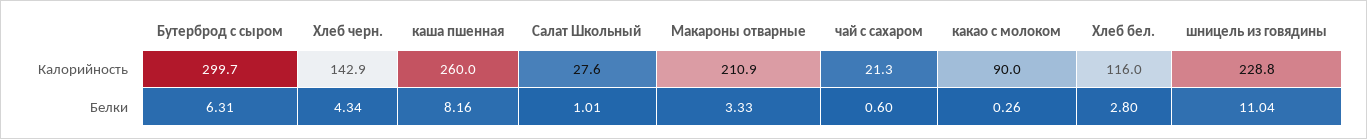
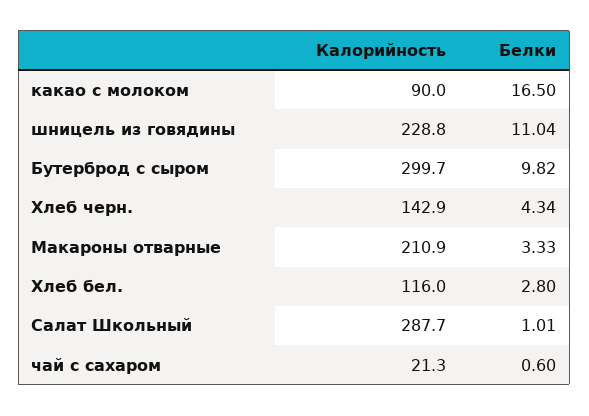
  {
    "Бутерброд с сыром": {
      "Калорийность": 299.7,
-     "Белки": 6.31
+     "Белки": 9.82
    },
    "Хлеб черн.": {
      "Калорийность": 142.9,
      "Белки": 4.34
    },
-   "каша пшенная": {
-     "Калорийность": 260,
-     "Белки": 8.16
-   },
    "Салат Школьный": {
-     "Калорийность": 27.6,
+     "Калорийность": 287.7,
      "Белки": 1.01
    },
    "Макароны отварные": {
      "Калорийность": 210.9,
      "Белки": 3.33
    },
    "чай с сахаром": {
      "Калорийность": 21.3,
      "Белки": 0.6
    },
    "какао с молоком": {
      "Калорийность": 90,
-     "Белки": 0.26
+     "Белки": 16.5
    },
    "Хлеб бел.": {
      "Калорийность": 116,
      "Белки": 2.8
    },
    "шницель из говядины": {
      "Калорийность": 228.8,
      "Белки": 11.04
    }
  }

